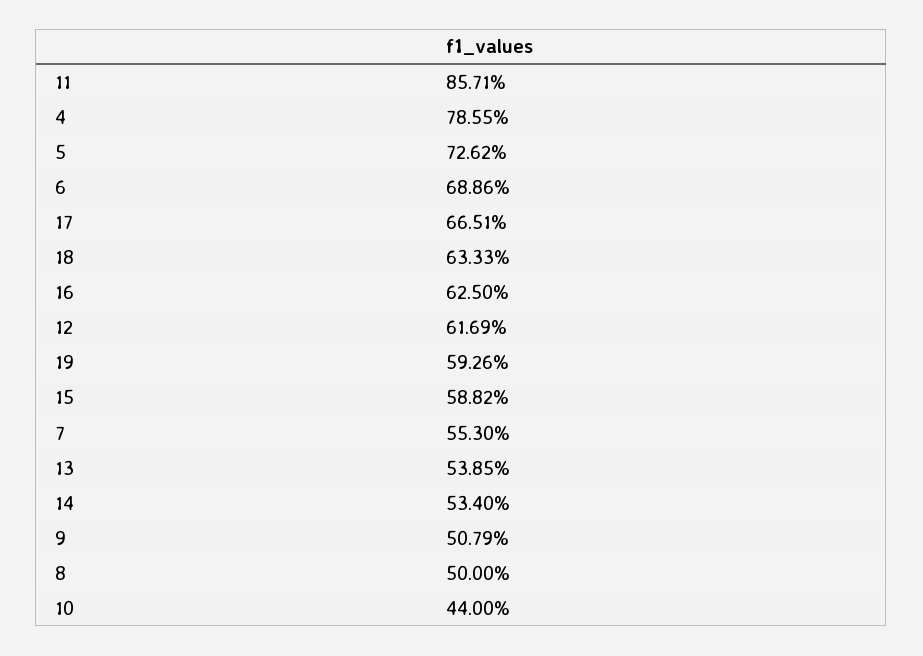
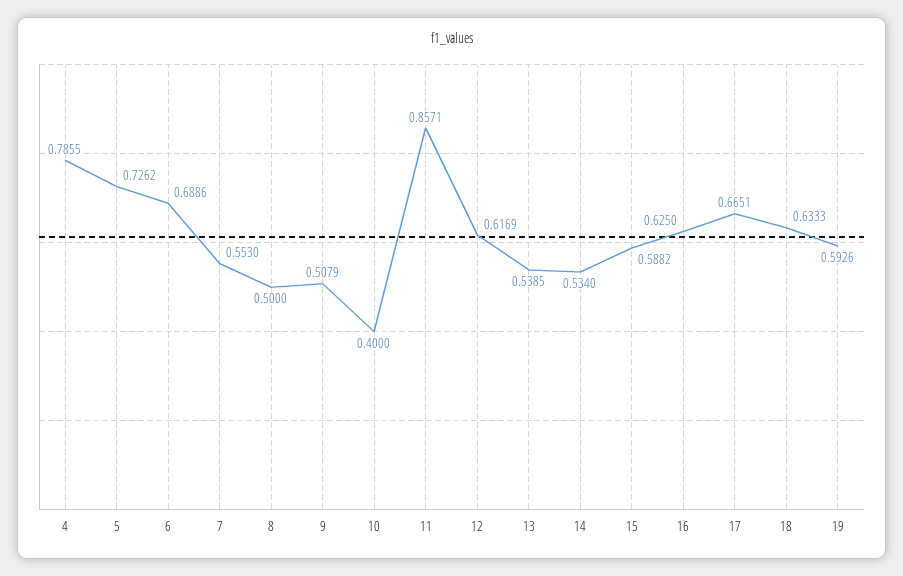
  {
    "11": 0.8571,
    "4": 0.7855,
    "5": 0.7262,
    "6": 0.6886,
    "17": 0.6651,
    "18": 0.6333,
    "16": 0.625,
    "12": 0.6169,
    "19": 0.5926,
    "15": 0.5882,
    "7": 0.553,
    "13": 0.5385,
    "14": 0.534,
    "9": 0.5079,
    "8": 0.5,
-   "10": 0.44
+   "10": 0.4
  }

